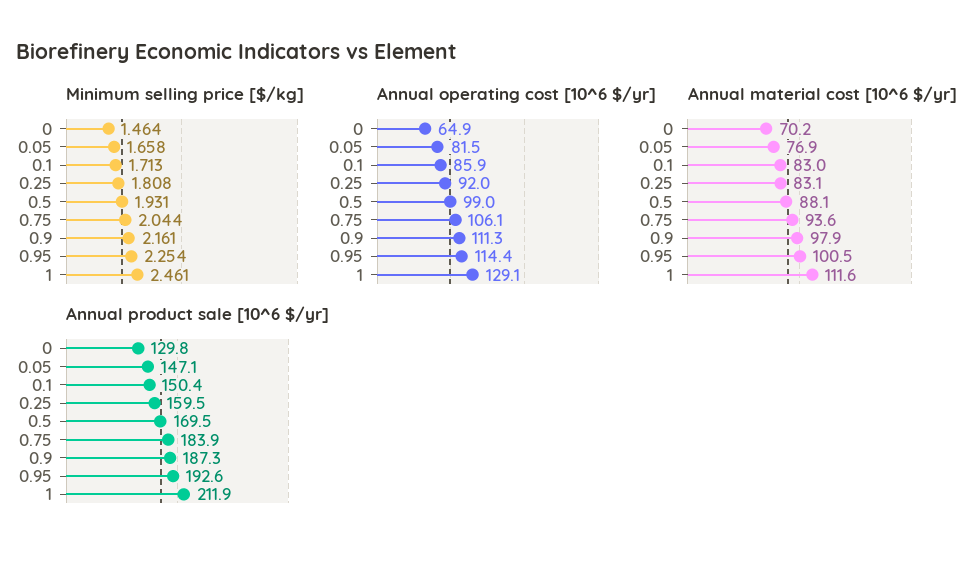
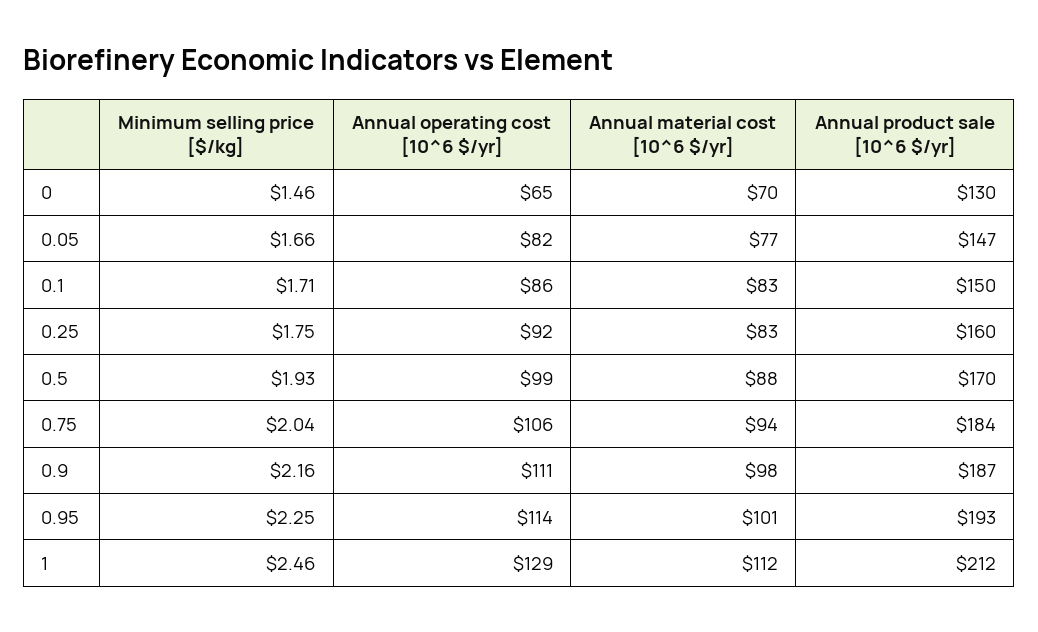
  {
    "Minimum selling price [$/kg]": {
      "0": 1.464,
      "0.05": 1.658,
      "0.1": 1.713,
-     "0.25": 1.808,
+     "0.25": 1.75,
      "0.5": 1.931,
      "0.75": 2.044,
      "0.9": 2.161,
      "0.95": 2.254,
      "1": 2.461
    },
    "Annual operating cost [10^6 $/yr]": {
      "0": 64.9,
      "0.05": 81.5,
      "0.1": 85.9,
      "0.25": 92,
      "0.5": 99,
      "0.75": 106.1,
      "0.9": 111.3,
      "0.95": 114.4,
      "1": 129.1
    },
    "Annual material cost [10^6 $/yr]": {
      "0": 70.2,
      "0.05": 76.9,
      "0.1": 83,
      "0.25": 83.1,
      "0.5": 88.1,
      "0.75": 93.6,
      "0.9": 97.9,
      "0.95": 100.5,
      "1": 111.6
    },
    "Annual product sale [10^6 $/yr]": {
      "0": 129.8,
      "0.05": 147.1,
      "0.1": 150.4,
      "0.25": 159.5,
      "0.5": 169.5,
      "0.75": 183.9,
      "0.9": 187.3,
      "0.95": 192.6,
      "1": 211.9
    }
  }

